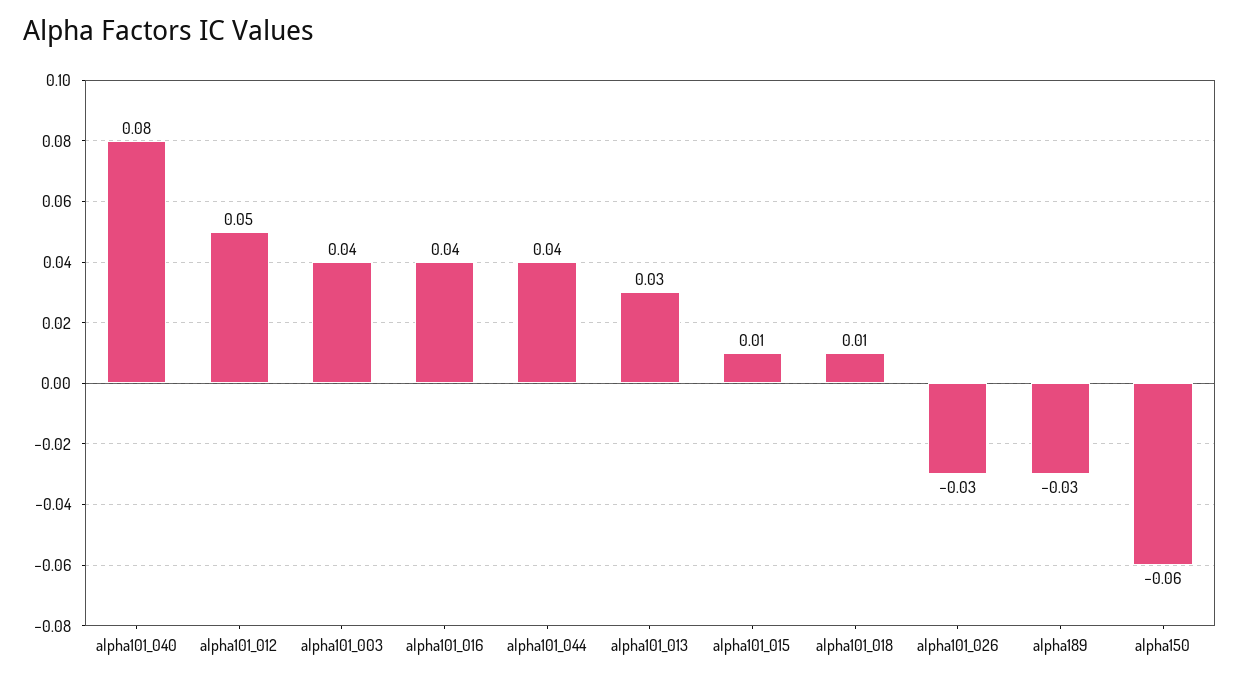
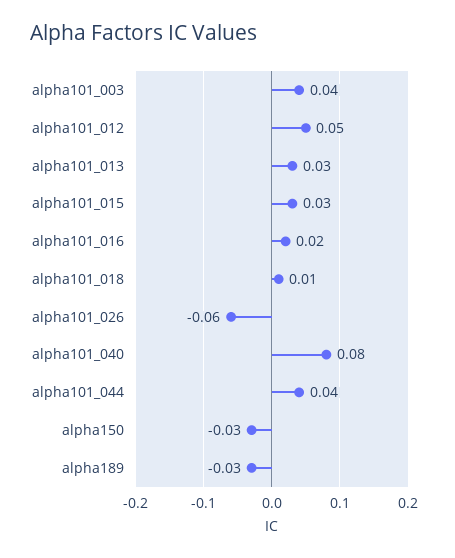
  {
    "alpha101_040": 0.08,
    "alpha101_012": 0.05,
    "alpha101_003": 0.04,
-   "alpha101_016": 0.04,
+   "alpha101_016": 0.02,
    "alpha101_044": 0.04,
    "alpha101_013": 0.03,
-   "alpha101_015": 0.01,
+   "alpha101_015": 0.03,
    "alpha101_018": 0.01,
-   "alpha101_026": -0.03,
+   "alpha101_026": -0.06,
    "alpha189": -0.03,
-   "alpha150": -0.06
+   "alpha150": -0.03
  }

